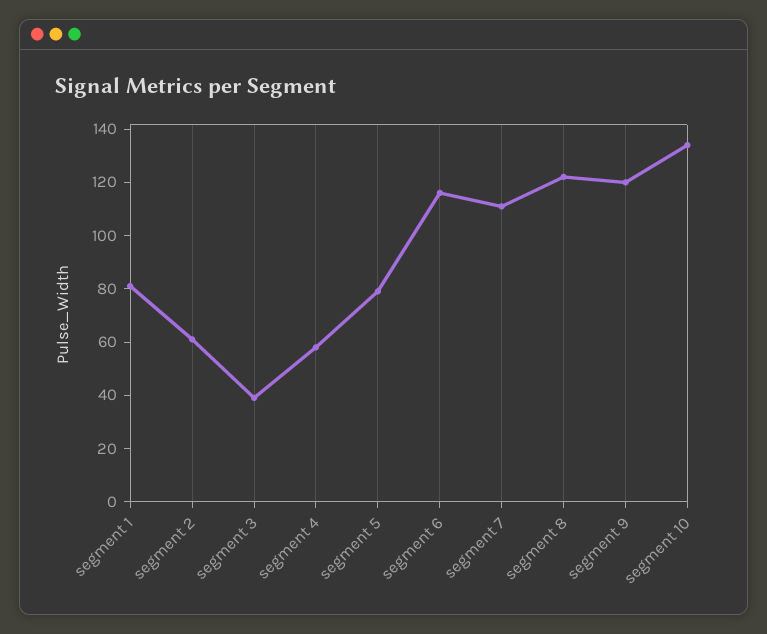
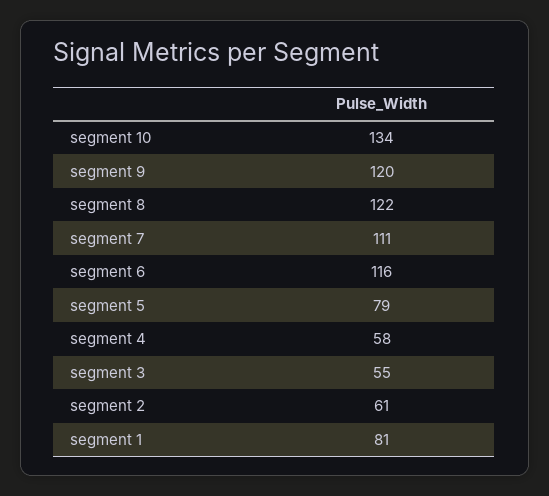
  {
    "segment 1": 81,
    "segment 2": 61,
-   "segment 3": 40,
+   "segment 3": 55,
    "segment 4": 58,
    "segment 5": 79,
    "segment 6": 116,
    "segment 7": 111,
    "segment 8": 122,
    "segment 9": 120,
    "segment 10": 134
  }

